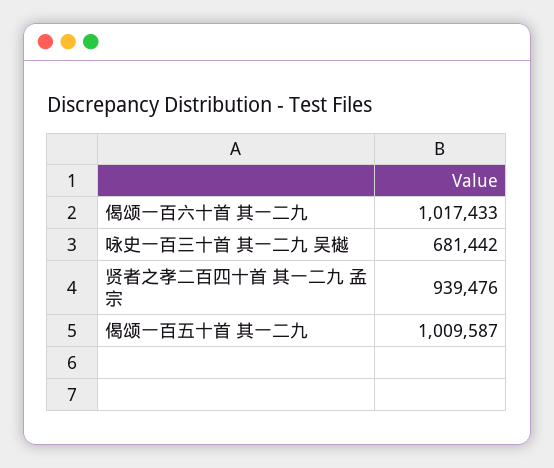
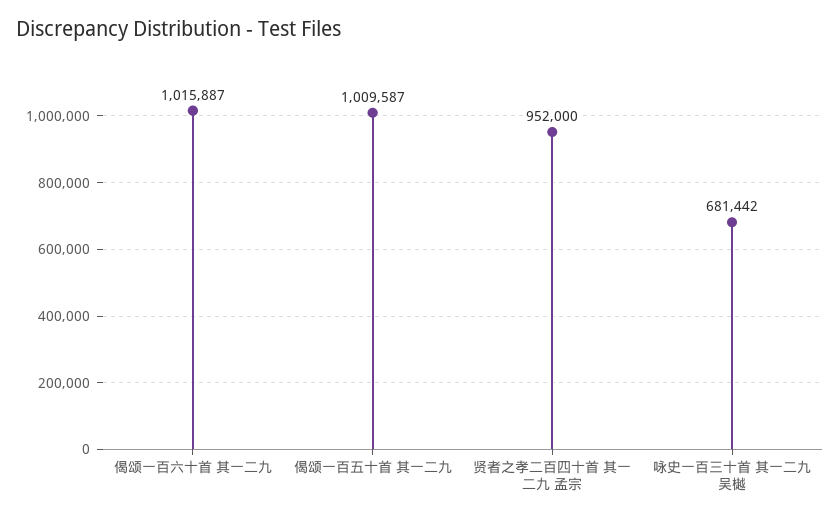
  {
-   "偈颂一百六十首 其一二九": 1017433,
+   "偈颂一百六十首 其一二九": 1015887,
    "咏史一百三十首 其一二九 吴樾": 681442,
-   "贤者之孝二百四十首 其一二九 孟宗": 939476,
+   "贤者之孝二百四十首 其一二九 孟宗": 952000,
    "偈颂一百五十首 其一二九": 1009587
  }

